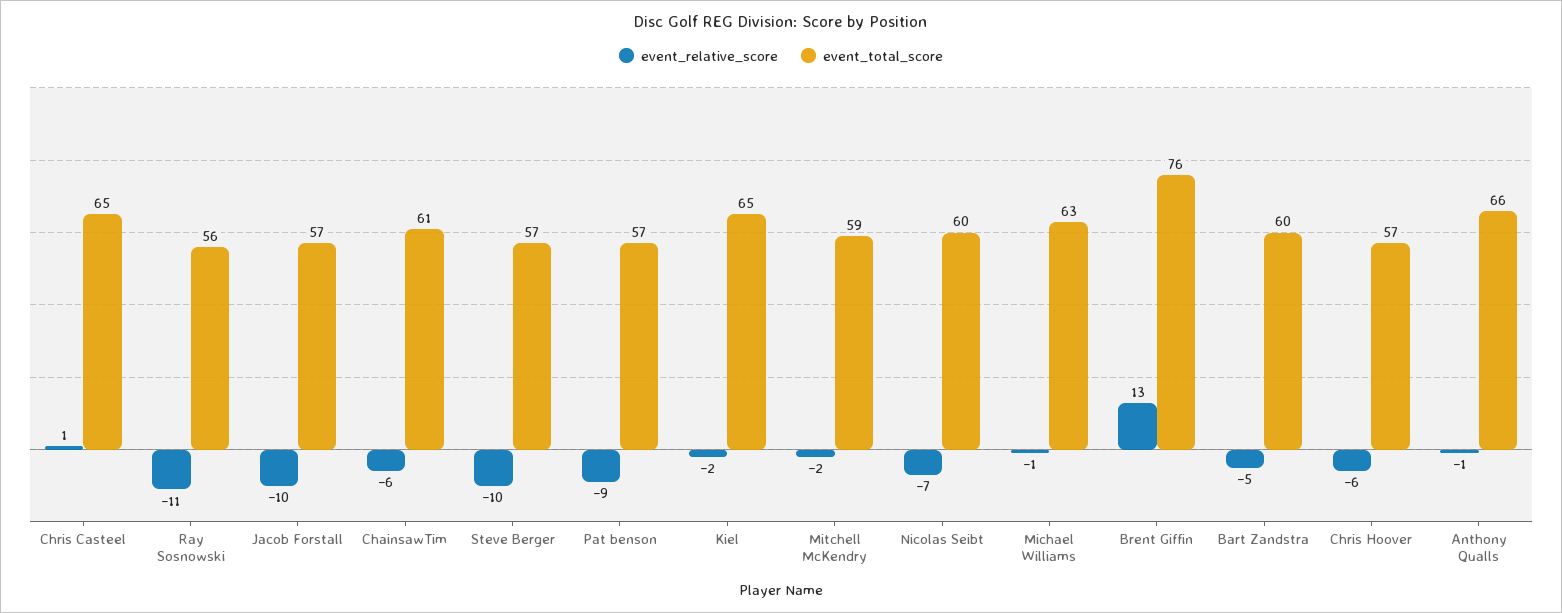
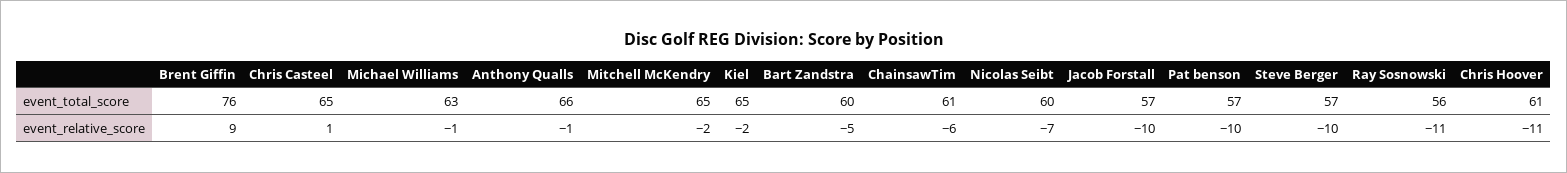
  {
    "event_relative_score": {
      "Chris Casteel": 1,
      "Ray Sosnowski": -11,
      "Jacob Forstall": -10,
      "ChainsawTim": -6,
      "Steve Berger": -10,
-     "Pat benson": -9,
+     "Pat benson": -10,
      "Kiel": -2,
      "Mitchell McKendry": -2,
      "Nicolas Seibt": -7,
      "Michael Williams": -1,
-     "Brent Giffin": 13,
+     "Brent Giffin": 9,
      "Bart Zandstra": -5,
-     "Chris Hoover": -6,
+     "Chris Hoover": -11,
      "Anthony Qualls": -1
    },
    "event_total_score": {
      "Chris Casteel": 65,
      "Ray Sosnowski": 56,
      "Jacob Forstall": 57,
      "ChainsawTim": 61,
      "Steve Berger": 57,
      "Pat benson": 57,
      "Kiel": 65,
-     "Mitchell McKendry": 59,
+     "Mitchell McKendry": 65,
      "Nicolas Seibt": 60,
      "Michael Williams": 63,
      "Brent Giffin": 76,
      "Bart Zandstra": 60,
-     "Chris Hoover": 57,
+     "Chris Hoover": 61,
      "Anthony Qualls": 66
    }
  }

